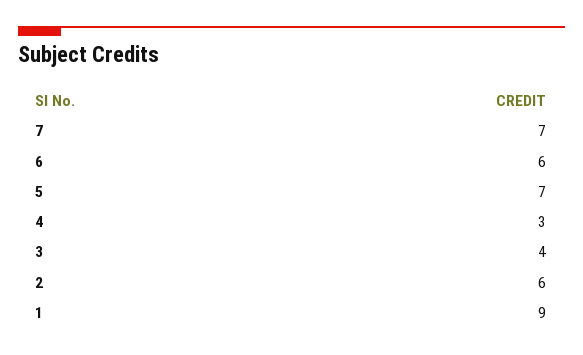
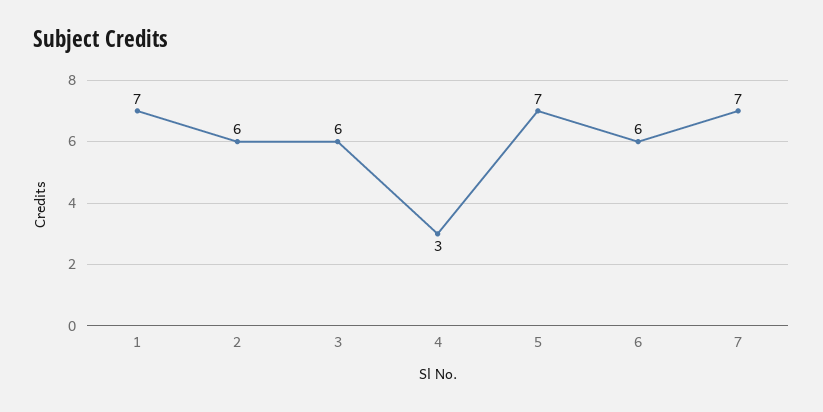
  {
    "7": 7,
    "6": 6,
    "5": 7,
    "4": 3,
-   "3": 4,
+   "3": 6,
    "2": 6,
-   "1": 9
+   "1": 7
  }

